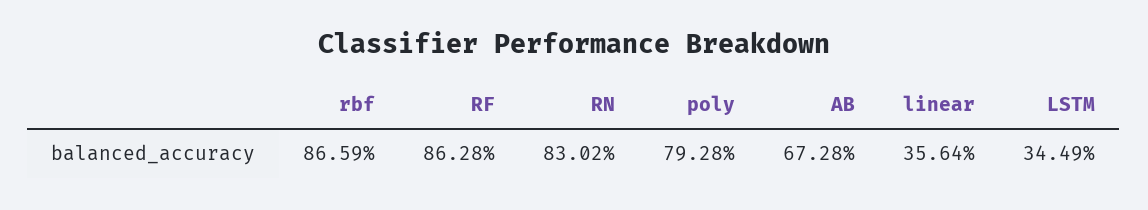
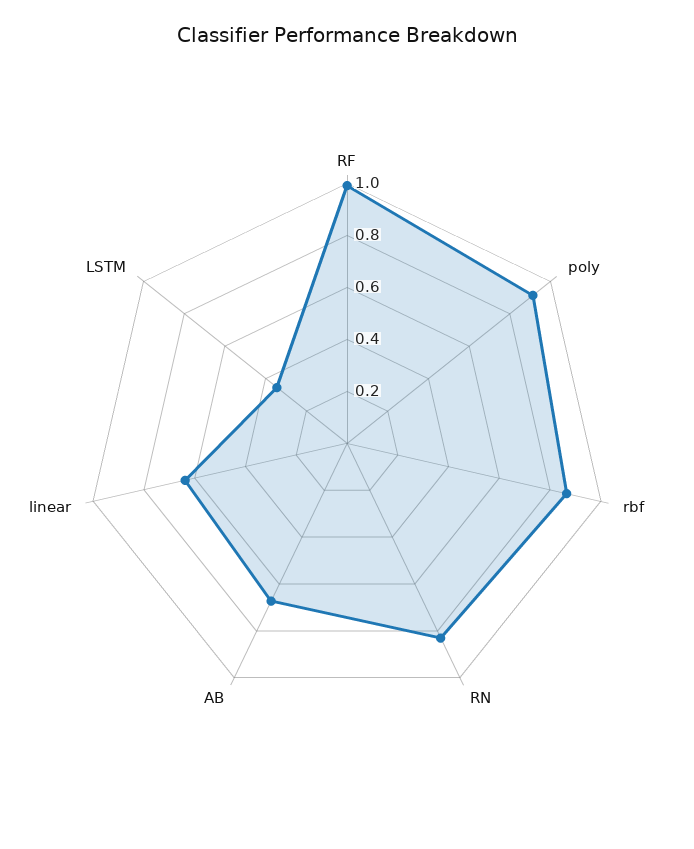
  {
    "rbf": 0.8659,
-   "RF": 0.8628,
+   "RF": 1,
    "RN": 0.8302,
-   "poly": 0.7928,
+   "poly": 0.9,
    "AB": 0.6728,
-   "linear": 0.3564,
+   "linear": 0.65,
    "LSTM": 0.3449
  }

